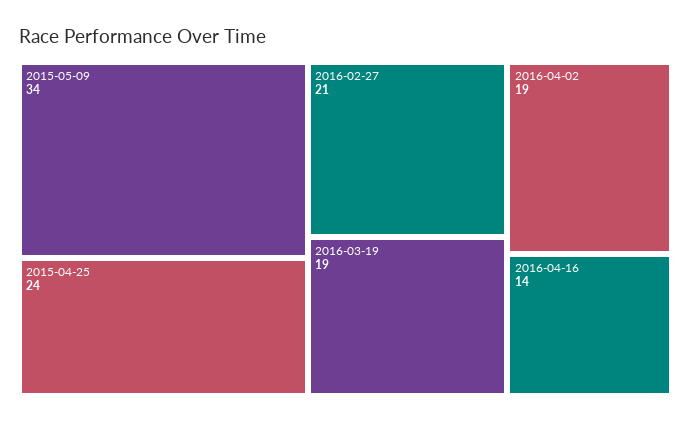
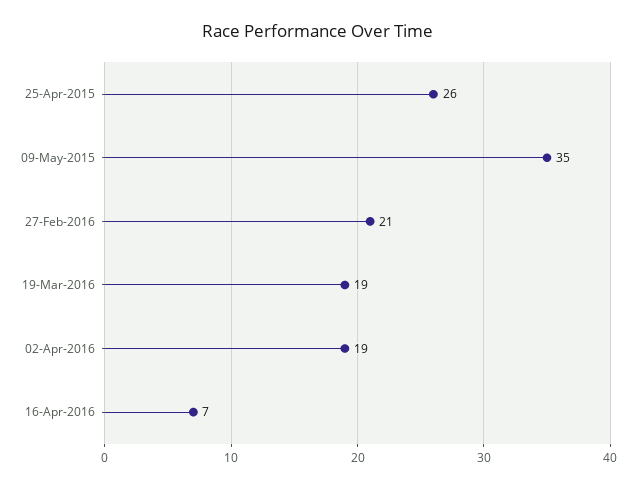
  {
-   "2015-05-09": 34,
+   "2015-05-09": 35,
-   "2015-04-25": 24,
+   "2015-04-25": 26,
    "2016-02-27": 21,
    "2016-03-19": 19,
    "2016-04-02": 19,
-   "2016-04-16": 14
+   "2016-04-16": 7
  }

